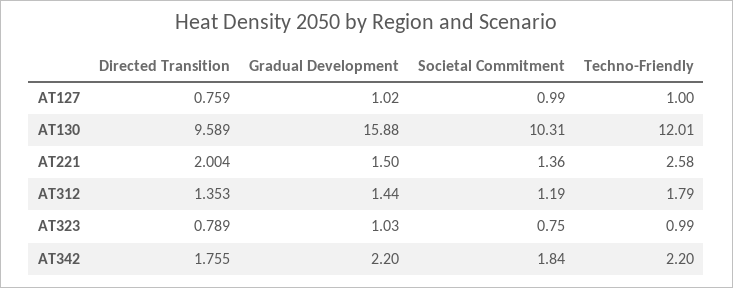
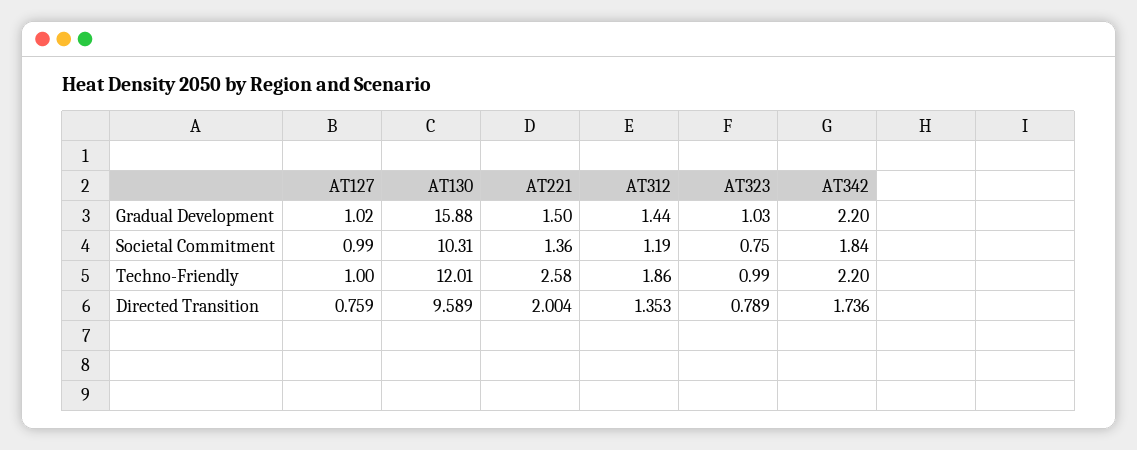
  {
    "Directed Transition": {
      "AT127": 0.759,
      "AT130": 9.589,
      "AT221": 2.004,
      "AT312": 1.353,
      "AT323": 0.789,
-     "AT342": 1.755
+     "AT342": 1.736
    },
    "Gradual Development": {
      "AT127": 1.02,
      "AT130": 15.88,
      "AT221": 1.5,
      "AT312": 1.44,
      "AT323": 1.03,
      "AT342": 2.2
    },
    "Societal Commitment": {
      "AT127": 0.99,
      "AT130": 10.31,
      "AT221": 1.36,
      "AT312": 1.19,
      "AT323": 0.75,
      "AT342": 1.84
    },
    "Techno-Friendly": {
      "AT127": 1,
      "AT130": 12.01,
      "AT221": 2.58,
-     "AT312": 1.79,
+     "AT312": 1.86,
      "AT323": 0.99,
      "AT342": 2.2
    }
  }

